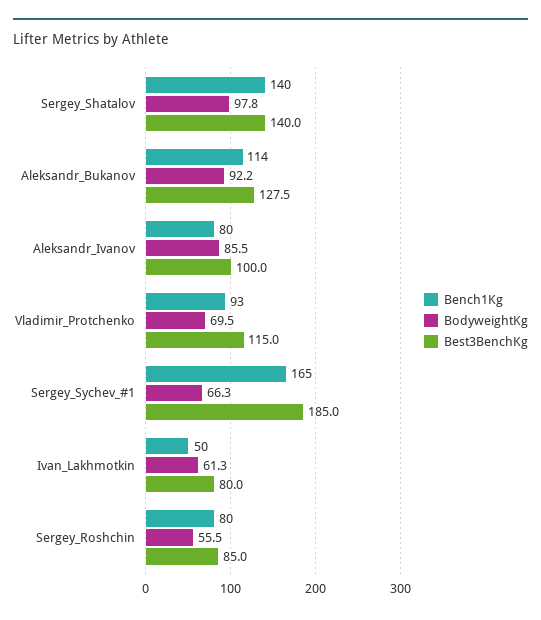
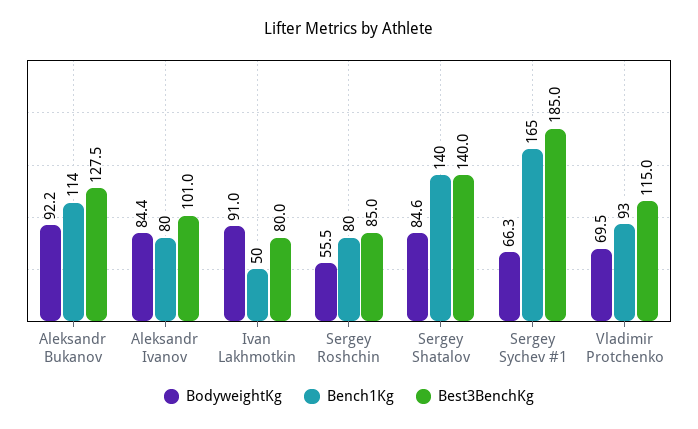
  {
    "Bench1Kg": {
      "Sergey_Shatalov": 140,
      "Aleksandr_Bukanov": 114,
      "Aleksandr_Ivanov": 80,
      "Vladimir_Protchenko": 93,
      "Sergey_Sychev_#1": 165,
      "Ivan_Lakhmotkin": 50,
      "Sergey_Roshchin": 80
    },
    "BodyweightKg": {
-     "Sergey_Shatalov": 97.8,
+     "Sergey_Shatalov": 84.6,
      "Aleksandr_Bukanov": 92.2,
-     "Aleksandr_Ivanov": 85.5,
+     "Aleksandr_Ivanov": 84.4,
      "Vladimir_Protchenko": 69.5,
      "Sergey_Sychev_#1": 66.3,
-     "Ivan_Lakhmotkin": 61.3,
+     "Ivan_Lakhmotkin": 91,
      "Sergey_Roshchin": 55.5
    },
    "Best3BenchKg": {
      "Sergey_Shatalov": 140,
      "Aleksandr_Bukanov": 127.5,
-     "Aleksandr_Ivanov": 100,
+     "Aleksandr_Ivanov": 101,
      "Vladimir_Protchenko": 115,
      "Sergey_Sychev_#1": 185,
      "Ivan_Lakhmotkin": 80,
      "Sergey_Roshchin": 85
    }
  }

